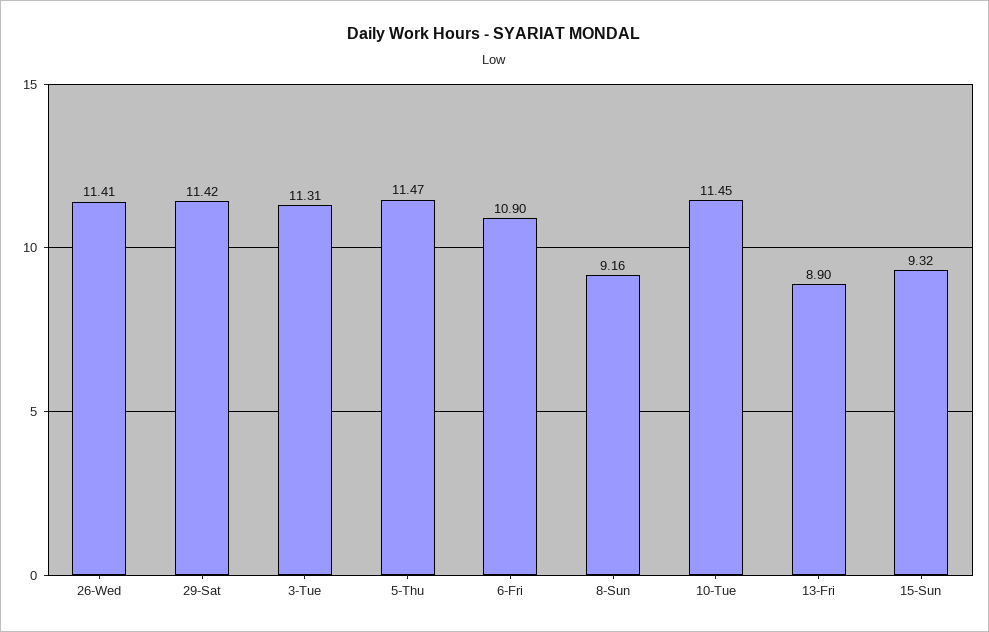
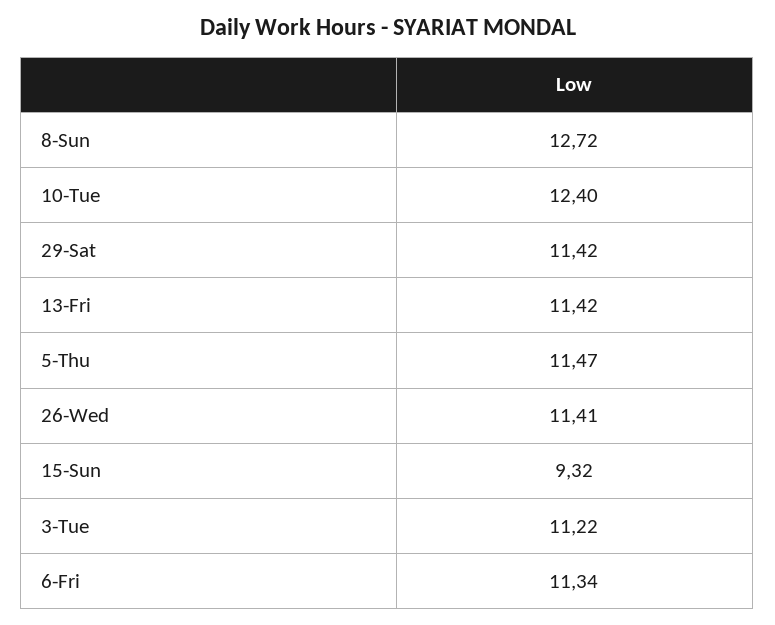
  {
    "26-Wed": 11.41,
    "29-Sat": 11.42,
-   "3-Tue": 11.31,
+   "3-Tue": 11.22,
    "5-Thu": 11.47,
-   "6-Fri": 10.9,
+   "6-Fri": 11.34,
-   "8-Sun": 9.16,
+   "8-Sun": 12.72,
-   "10-Tue": 11.45,
+   "10-Tue": 12.4,
-   "13-Fri": 8.9,
+   "13-Fri": 11.42,
    "15-Sun": 9.32
  }

